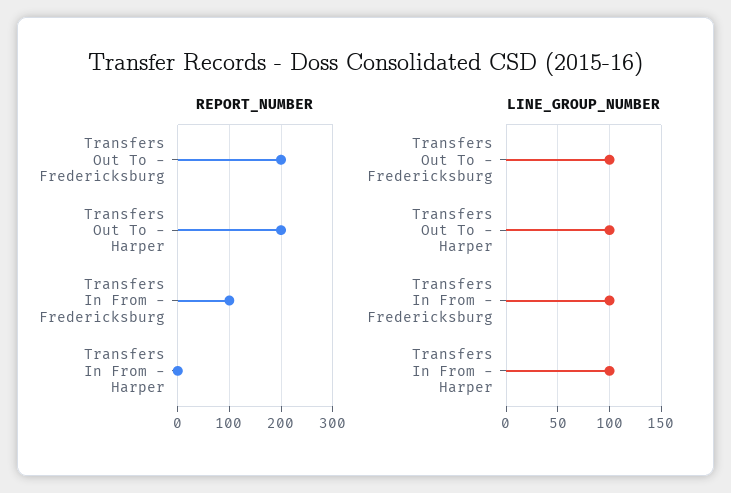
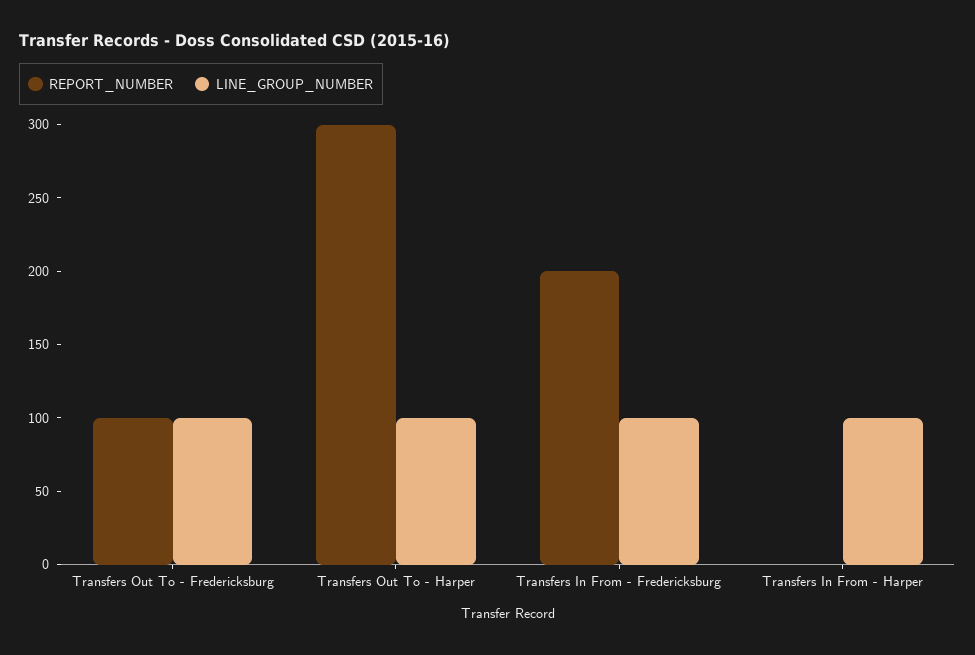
  {
    "REPORT_NUMBER": {
-     "Transfers Out To - Fredericksburg": 200,
+     "Transfers Out To - Fredericksburg": 100,
-     "Transfers Out To - Harper": 200,
+     "Transfers Out To - Harper": 300,
-     "Transfers In From - Fredericksburg": 100,
+     "Transfers In From - Fredericksburg": 200,
      "Transfers In From - Harper": 0
    },
    "LINE_GROUP_NUMBER": {
      "Transfers Out To - Fredericksburg": 100,
      "Transfers Out To - Harper": 100,
      "Transfers In From - Fredericksburg": 100,
      "Transfers In From - Harper": 100
    }
  }

